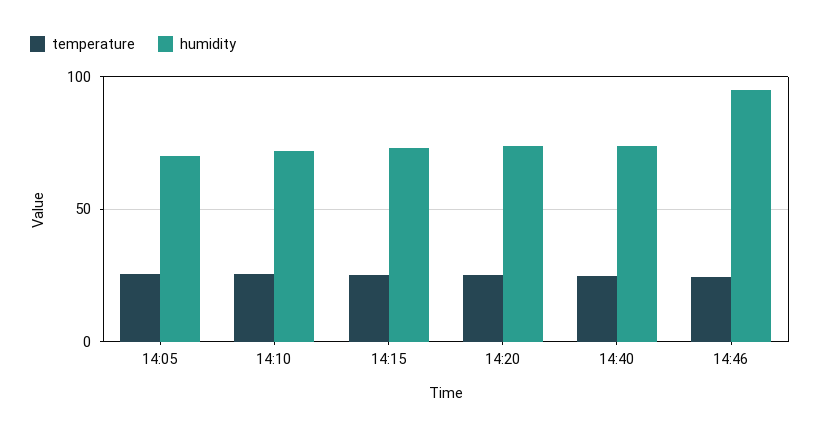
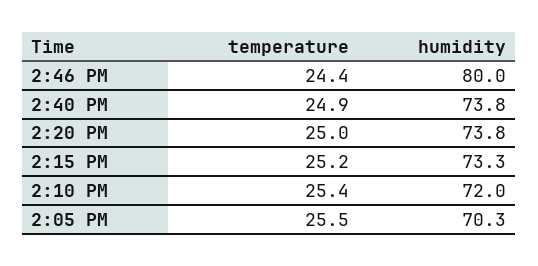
  {
    "temperature": {
      "14:05": 25.5,
      "14:10": 25.4,
      "14:15": 25.2,
      "14:20": 25,
      "14:40": 24.9,
      "14:46": 24.4
    },
    "humidity": {
      "14:05": 70.3,
      "14:10": 72,
      "14:15": 73.3,
      "14:20": 73.8,
      "14:40": 73.8,
-     "14:46": 95
+     "14:46": 80
    }
  }

